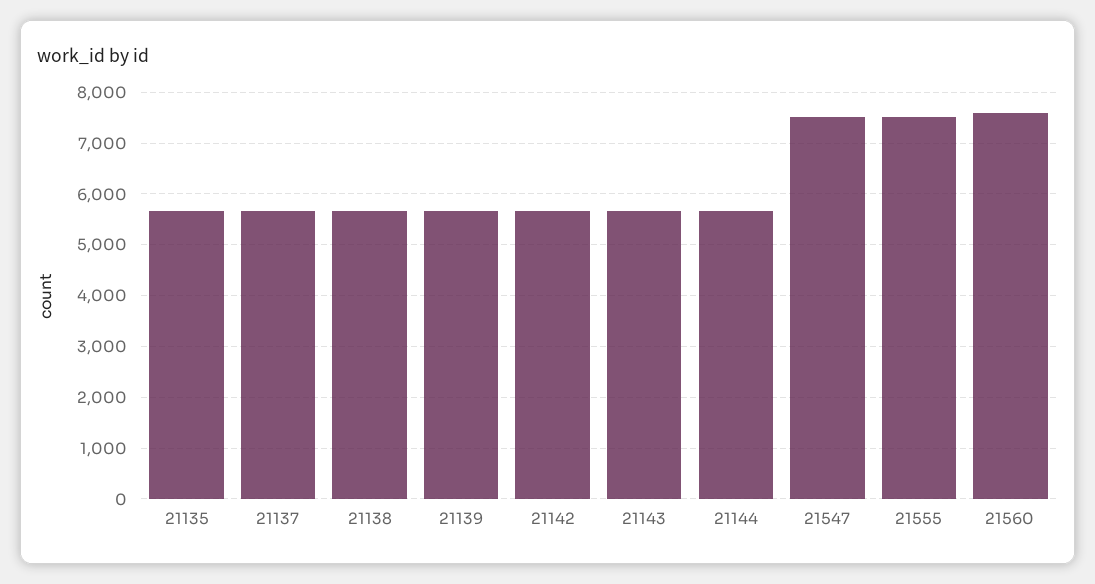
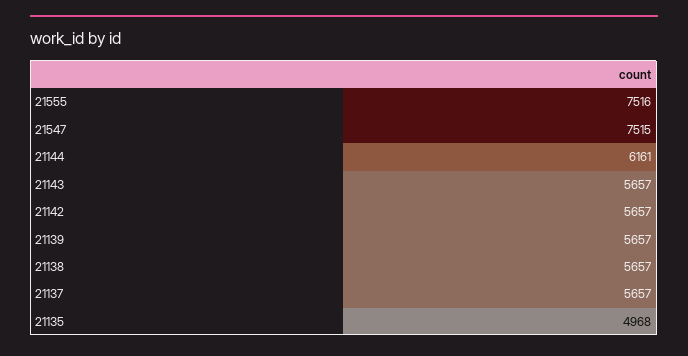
  {
-   "21135": 5600,
+   "21135": 4968,
    "21137": 5657,
    "21138": 5657,
    "21139": 5657,
    "21142": 5657,
    "21143": 5657,
-   "21144": 5600,
+   "21144": 6161,
    "21547": 7515,
-   "21555": 7516,
+   "21555": 7516
-   "21560": 7600
  }

